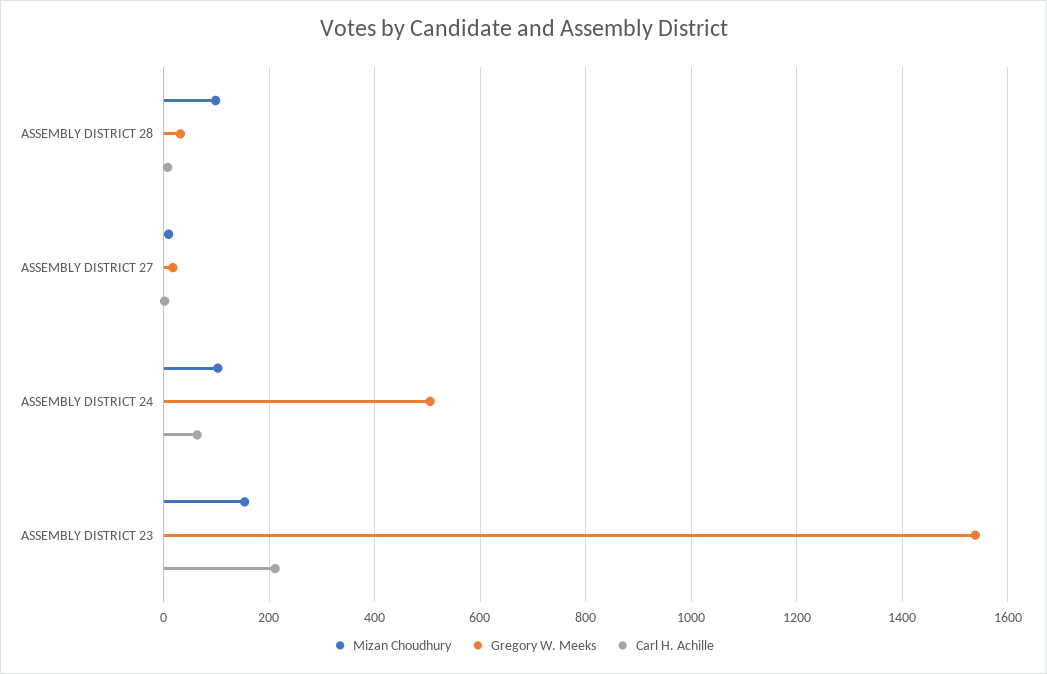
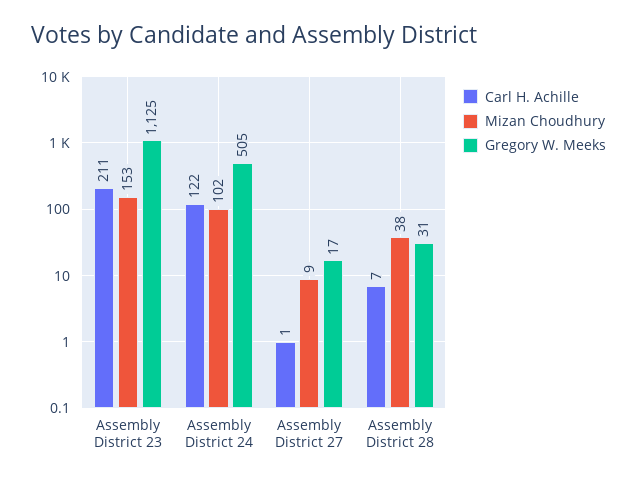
  {
    "Mizan Choudhury": {
-     "ASSEMBLY DISTRICT 28": 100,
+     "ASSEMBLY DISTRICT 28": 38,
      "ASSEMBLY DISTRICT 27": 9,
      "ASSEMBLY DISTRICT 24": 102,
      "ASSEMBLY DISTRICT 23": 153
    },
    "Gregory W. Meeks": {
      "ASSEMBLY DISTRICT 28": 31,
      "ASSEMBLY DISTRICT 27": 17,
      "ASSEMBLY DISTRICT 24": 505,
-     "ASSEMBLY DISTRICT 23": 1540
+     "ASSEMBLY DISTRICT 23": 1125
    },
    "Carl H. Achille": {
      "ASSEMBLY DISTRICT 28": 7,
      "ASSEMBLY DISTRICT 27": 1,
-     "ASSEMBLY DISTRICT 24": 60,
+     "ASSEMBLY DISTRICT 24": 122,
      "ASSEMBLY DISTRICT 23": 211
    }
  }

